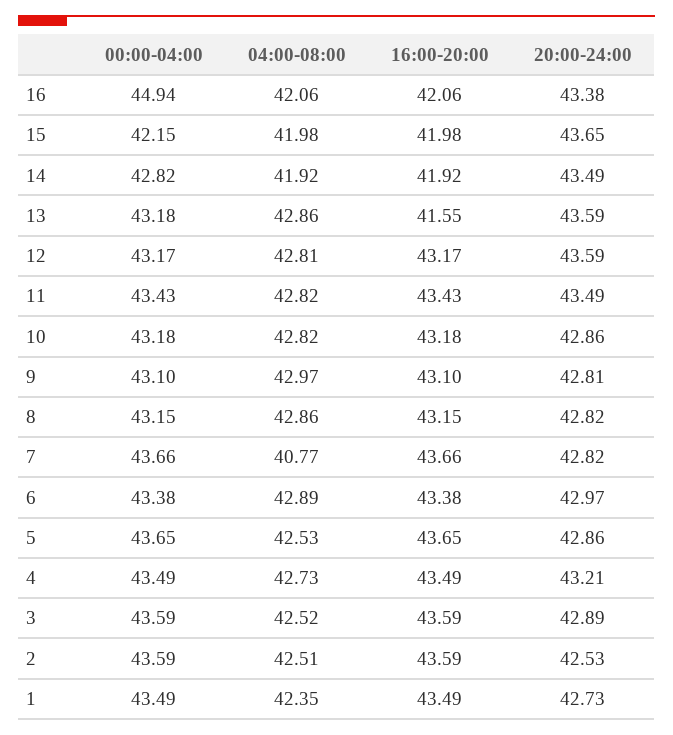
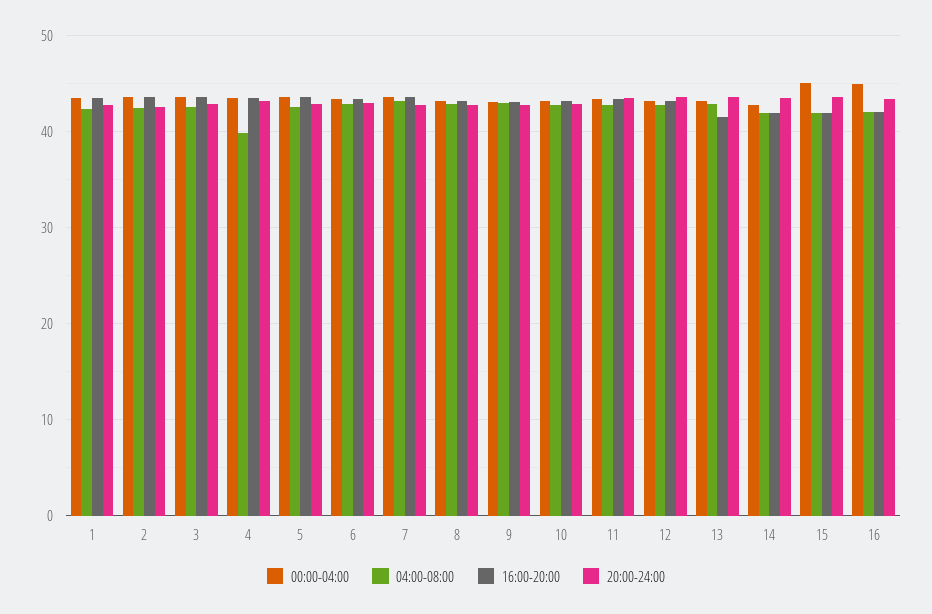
  {
    "00:00-04:00": {
      "16": 44.94,
-     "15": 42.15,
+     "15": 45,
      "14": 42.82,
      "13": 43.18,
      "12": 43.17,
      "11": 43.43,
      "10": 43.18,
      "9": 43.1,
      "8": 43.15,
      "7": 43.66,
      "6": 43.38,
      "5": 43.65,
      "4": 43.49,
      "3": 43.59,
      "2": 43.59,
      "1": 43.49
    },
    "04:00-08:00": {
      "16": 42.06,
      "15": 41.98,
      "14": 41.92,
      "13": 42.86,
      "12": 42.81,
      "11": 42.82,
      "10": 42.82,
      "9": 42.97,
      "8": 42.86,
-     "7": 40.77,
+     "7": 43,
      "6": 42.89,
      "5": 42.53,
-     "4": 42.73,
+     "4": 40,
      "3": 42.52,
      "2": 42.51,
      "1": 42.35
    },
    "16:00-20:00": {
      "16": 42.06,
      "15": 41.98,
      "14": 41.92,
      "13": 41.55,
      "12": 43.17,
      "11": 43.43,
      "10": 43.18,
      "9": 43.1,
      "8": 43.15,
      "7": 43.66,
      "6": 43.38,
      "5": 43.65,
      "4": 43.49,
      "3": 43.59,
      "2": 43.59,
      "1": 43.49
    },
    "20:00-24:00": {
      "16": 43.38,
      "15": 43.65,
      "14": 43.49,
      "13": 43.59,
      "12": 43.59,
      "11": 43.49,
      "10": 42.86,
      "9": 42.81,
      "8": 42.82,
      "7": 42.82,
      "6": 42.97,
      "5": 42.86,
      "4": 43.21,
      "3": 42.89,
      "2": 42.53,
      "1": 42.73
    }
  }

